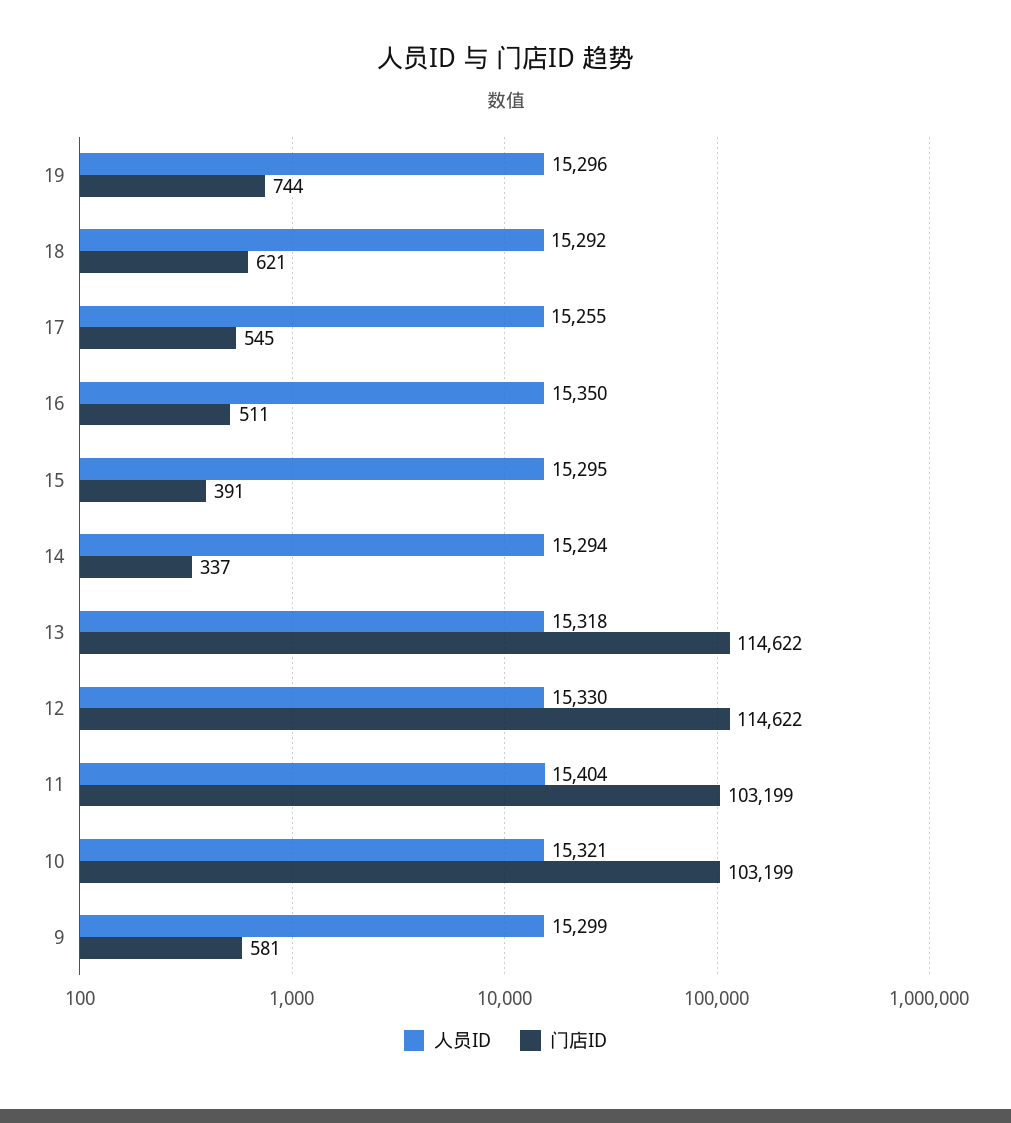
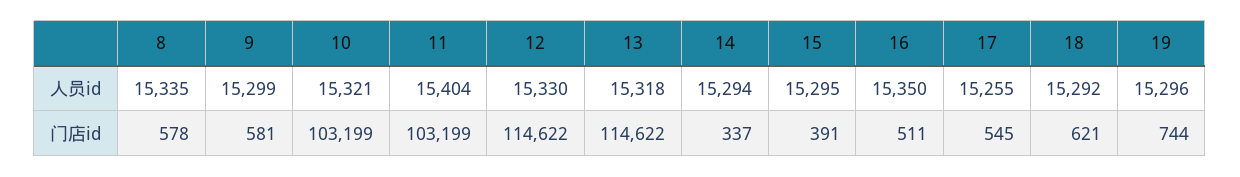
  {
    "人员ID": {
      "19": 15296,
      "18": 15292,
      "17": 15255,
      "16": 15350,
      "15": 15295,
      "14": 15294,
      "13": 15318,
      "12": 15330,
      "11": 15404,
      "10": 15321,
-     "9": 15299
+     "9": 15299,
+     "8": 15335
    },
    "门店ID": {
      "19": 744,
      "18": 621,
      "17": 545,
      "16": 511,
      "15": 391,
      "14": 337,
      "13": 114622,
      "12": 114622,
      "11": 103199,
      "10": 103199,
-     "9": 581
+     "9": 581,
+     "8": 578
    }
  }

